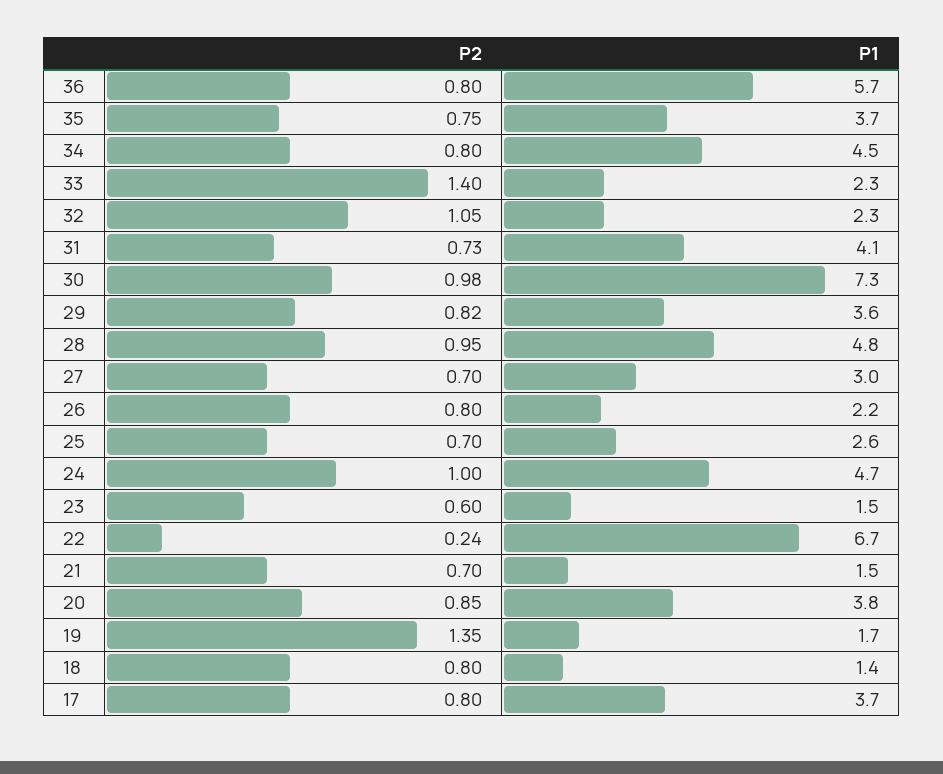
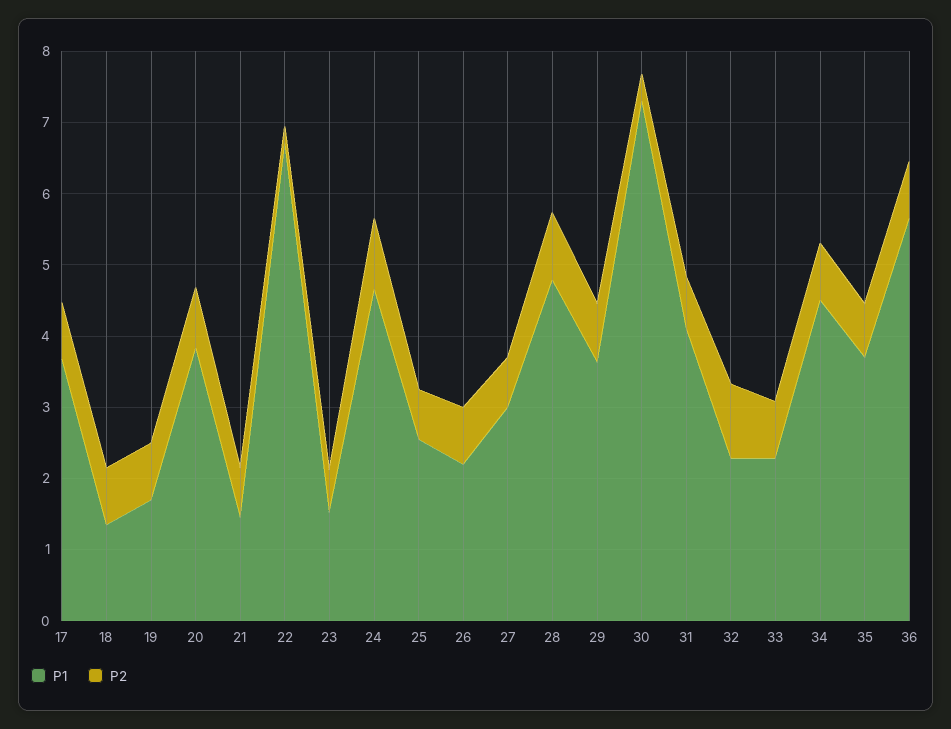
  {
    "P2": {
      "36": 0.8,
      "35": 0.75,
      "34": 0.8,
-     "33": 1.4,
+     "33": 0.8,
      "32": 1.05,
      "31": 0.73,
-     "30": 0.98,
+     "30": 0.4,
      "29": 0.82,
      "28": 0.95,
      "27": 0.7,
      "26": 0.8,
      "25": 0.7,
      "24": 1,
      "23": 0.6,
      "22": 0.24,
      "21": 0.7,
      "20": 0.85,
-     "19": 1.35,
+     "19": 0.8,
      "18": 0.8,
      "17": 0.8
    },
    "P1": {
      "36": 5.7,
      "35": 3.7,
      "34": 4.5,
      "33": 2.3,
      "32": 2.3,
      "31": 4.1,
      "30": 7.3,
      "29": 3.6,
      "28": 4.8,
      "27": 3,
      "26": 2.2,
      "25": 2.6,
      "24": 4.7,
      "23": 1.5,
      "22": 6.7,
      "21": 1.5,
      "20": 3.8,
      "19": 1.7,
      "18": 1.4,
      "17": 3.7
    }
  }

